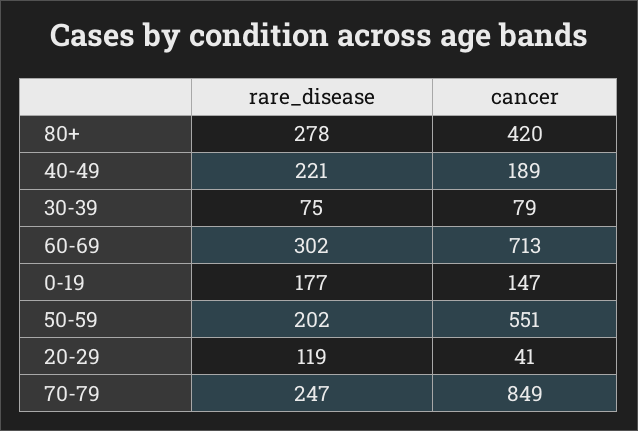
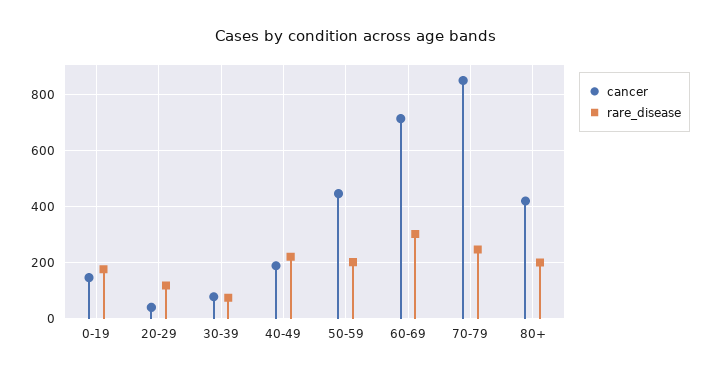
  {
    "rare_disease": {
-     "80+": 278,
+     "80+": 200,
      "40-49": 221,
      "30-39": 75,
      "60-69": 302,
      "0-19": 177,
      "50-59": 202,
      "20-29": 119,
      "70-79": 247
    },
    "cancer": {
      "80+": 420,
      "40-49": 189,
      "30-39": 79,
      "60-69": 713,
      "0-19": 147,
-     "50-59": 551,
+     "50-59": 450,
      "20-29": 41,
      "70-79": 849
    }
  }

